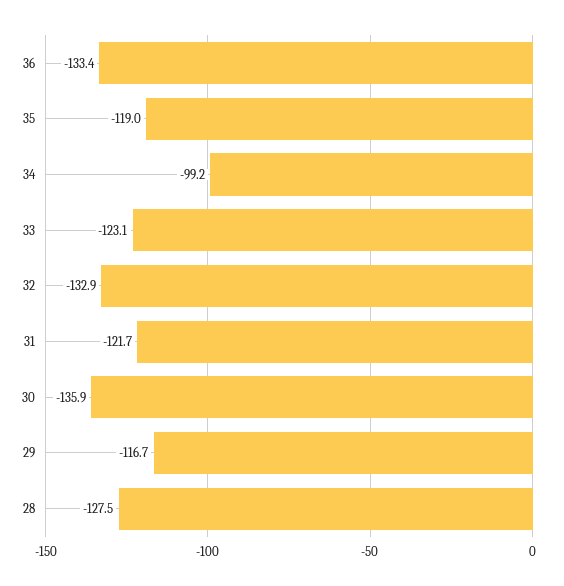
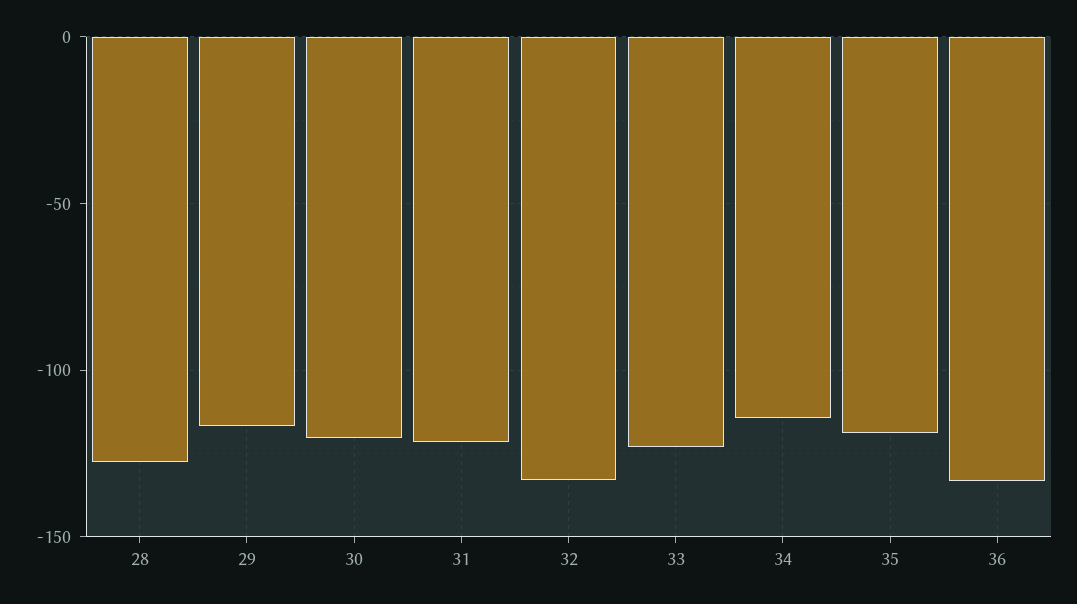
  {
    "36": -133.4,
    "35": -119,
-   "34": -99.2,
+   "34": -115,
    "33": -123.1,
    "32": -132.9,
    "31": -121.7,
-   "30": -135.9,
+   "30": -120,
    "29": -116.7,
    "28": -127.5
  }

